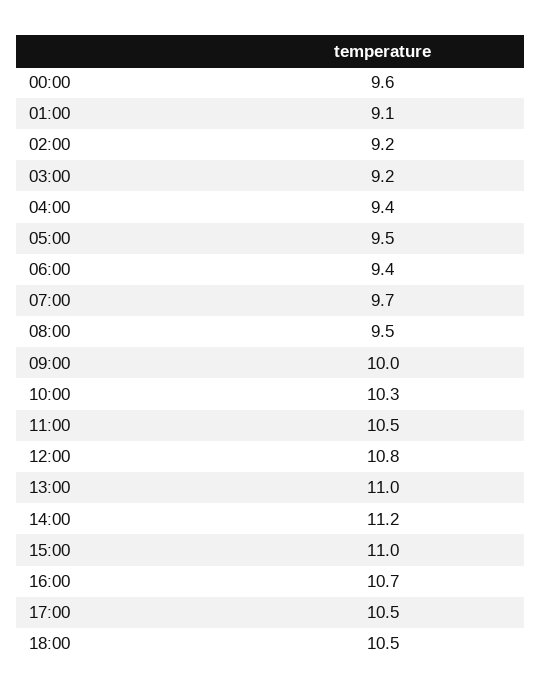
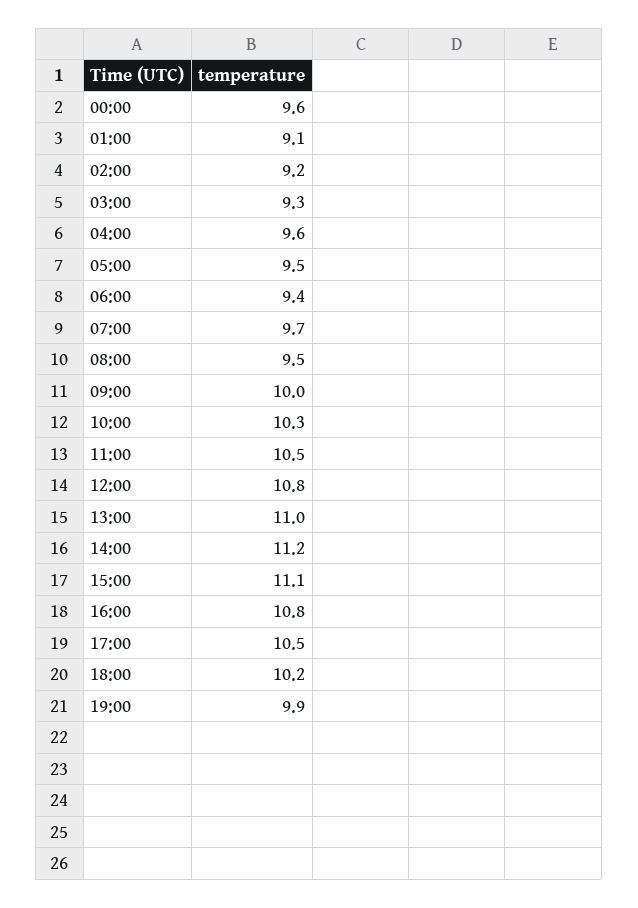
  {
    "00:00": 9.6,
    "01:00": 9.1,
    "02:00": 9.2,
-   "03:00": 9.2,
+   "03:00": 9.3,
-   "04:00": 9.4,
+   "04:00": 9.6,
    "05:00": 9.5,
    "06:00": 9.4,
    "07:00": 9.7,
    "08:00": 9.5,
    "09:00": 10,
    "10:00": 10.3,
    "11:00": 10.5,
    "12:00": 10.8,
    "13:00": 11,
    "14:00": 11.2,
-   "15:00": 11,
+   "15:00": 11.1,
-   "16:00": 10.7,
+   "16:00": 10.8,
    "17:00": 10.5,
-   "18:00": 10.5
+   "18:00": 10.2,
+   "19:00": 9.9
  }

